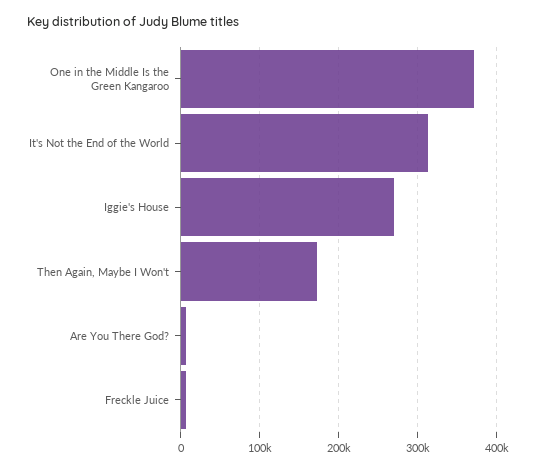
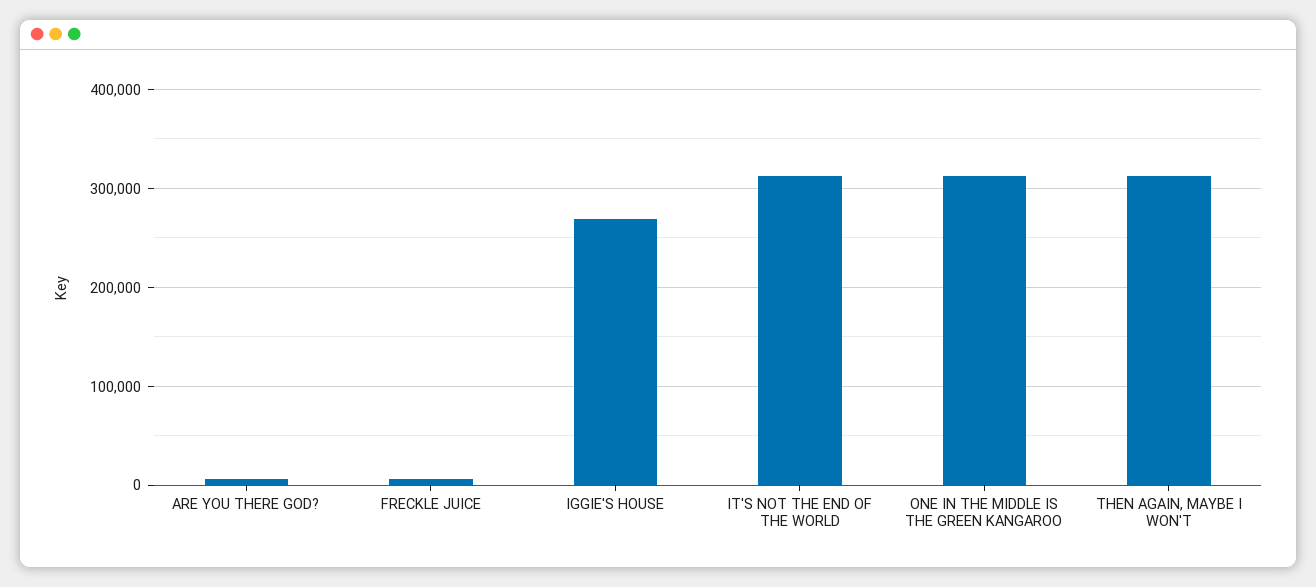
  {
-   "One in the Middle Is the Green Kangaroo": 370000,
+   "One in the Middle Is the Green Kangaroo": 310000,
    "It's Not the End of the World": 310000,
    "Iggie's House": 270000,
-   "Then Again, Maybe I Won't": 170000,
+   "Then Again, Maybe I Won't": 310000,
    "Are You There God?": 10000,
    "Freckle Juice": 10000
  }

